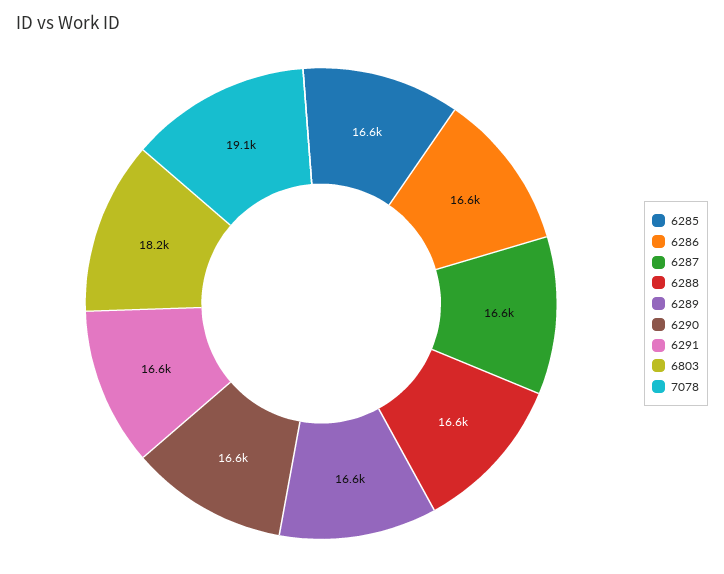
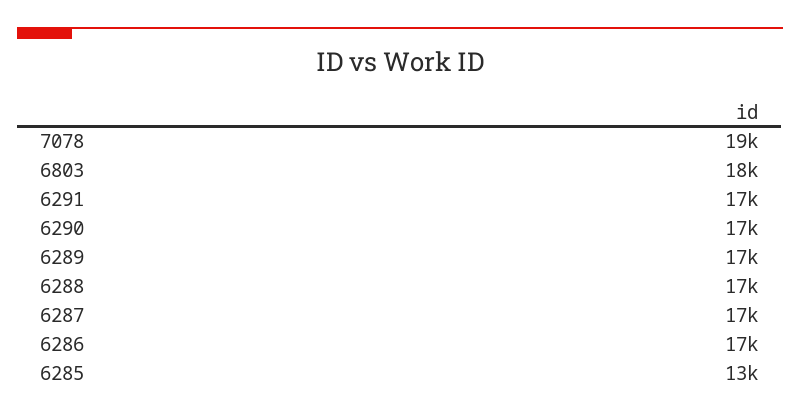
  {
-   "6285": 16600,
+   "6285": 13000,
    "6286": 16600,
    "6287": 16600,
    "6288": 16600,
    "6289": 16600,
    "6290": 16600,
    "6291": 16600,
    "6803": 18200,
    "7078": 19100
  }

